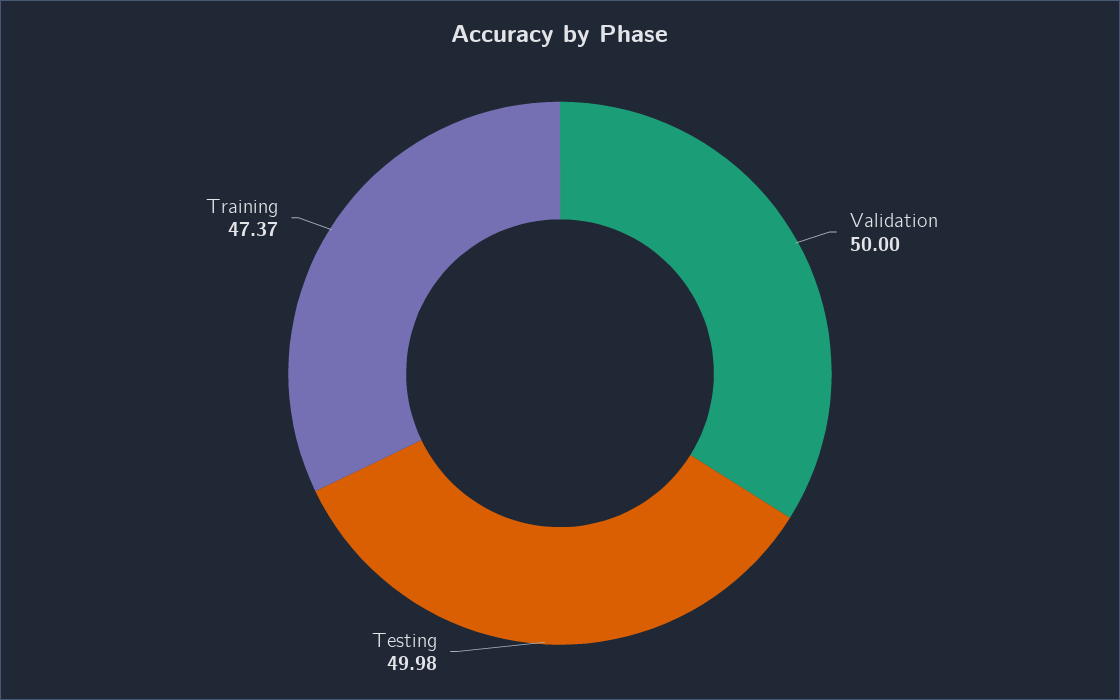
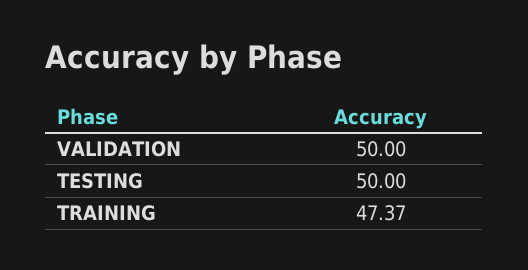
  {
    "Validation": 50,
-   "Testing": 49.98,
+   "Testing": 50,
    "Training": 47.37
  }

